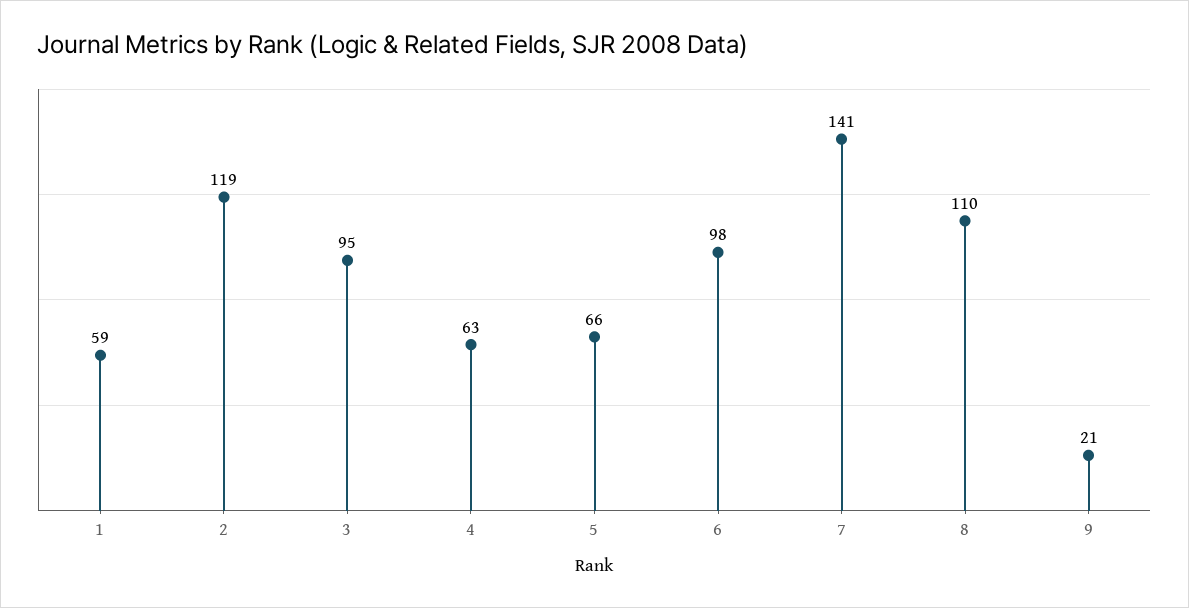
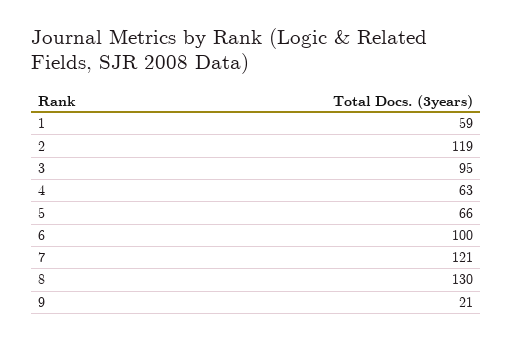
  {
    "1": 59,
    "2": 119,
    "3": 95,
    "4": 63,
    "5": 66,
-   "6": 98,
+   "6": 100,
-   "7": 141,
+   "7": 121,
-   "8": 110,
+   "8": 130,
    "9": 21
  }

